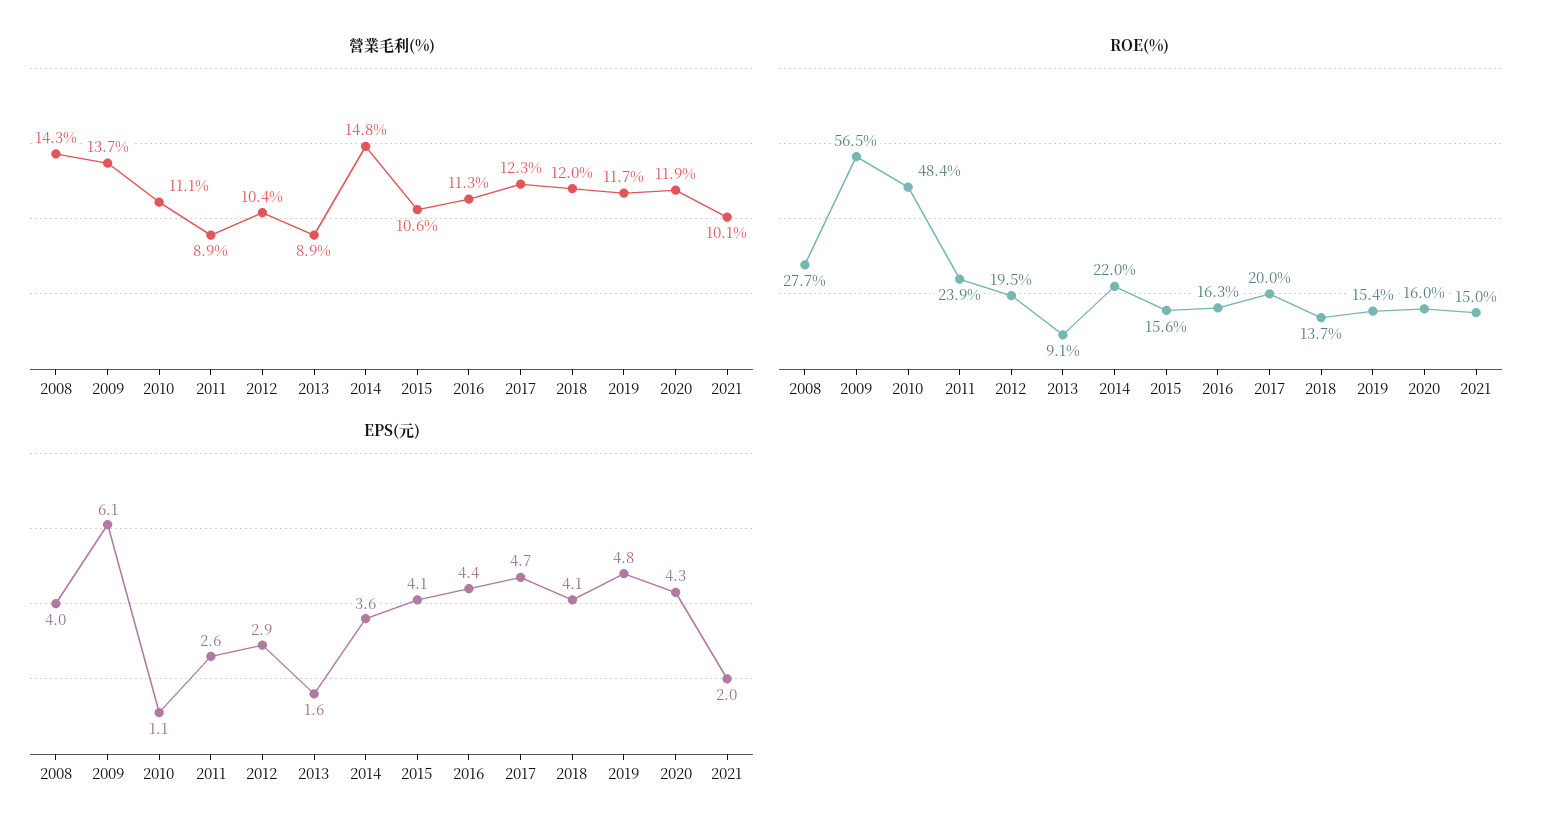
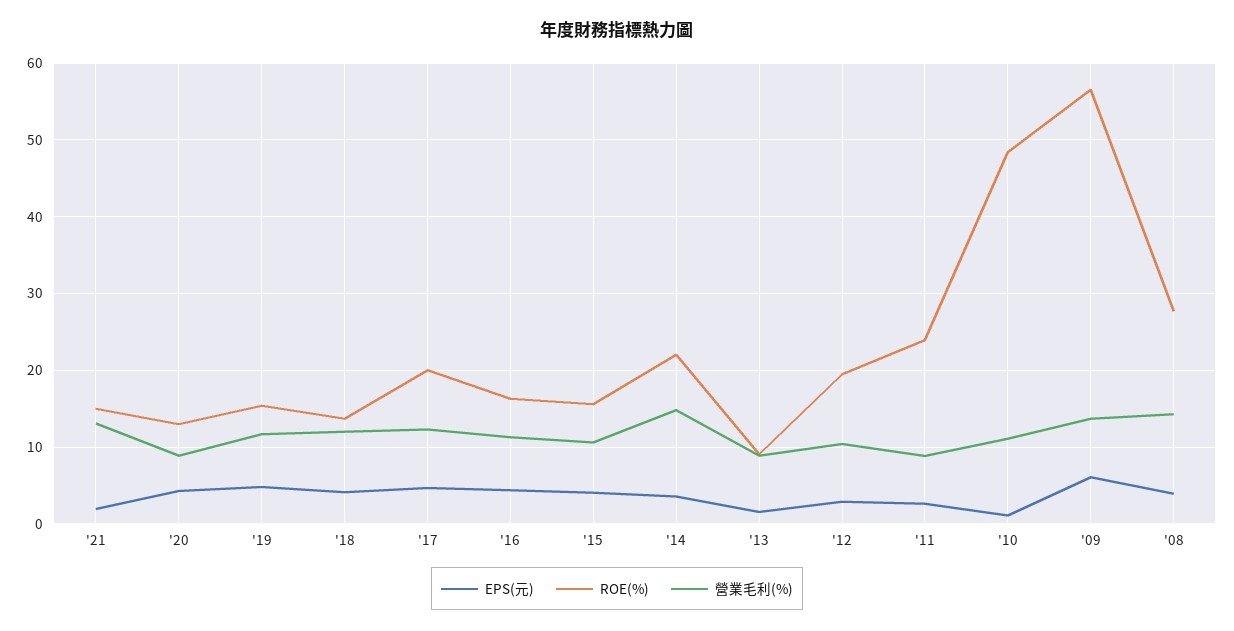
  {
    "營業毛利(%)": {
      "2008": 14.3,
      "2009": 13.7,
      "2010": 11.1,
      "2011": 8.9,
      "2012": 10.4,
      "2013": 8.9,
      "2014": 14.8,
      "2015": 10.6,
      "2016": 11.3,
      "2017": 12.3,
      "2018": 12,
      "2019": 11.7,
-     "2020": 11.9,
+     "2020": 9,
-     "2021": 10.1
+     "2021": 13
    },
    "ROE(%)": {
      "2008": 27.7,
      "2009": 56.5,
      "2010": 48.4,
      "2011": 23.9,
      "2012": 19.5,
      "2013": 9.1,
      "2014": 22,
      "2015": 15.6,
      "2016": 16.3,
      "2017": 20,
      "2018": 13.7,
      "2019": 15.4,
-     "2020": 16,
+     "2020": 13,
      "2021": 15
    },
    "EPS(元)": {
      "2008": 4,
      "2009": 6.1,
      "2010": 1.1,
      "2011": 2.6,
      "2012": 2.9,
      "2013": 1.6,
      "2014": 3.6,
      "2015": 4.1,
      "2016": 4.4,
      "2017": 4.7,
      "2018": 4.1,
      "2019": 4.8,
      "2020": 4.3,
      "2021": 2
    }
  }

